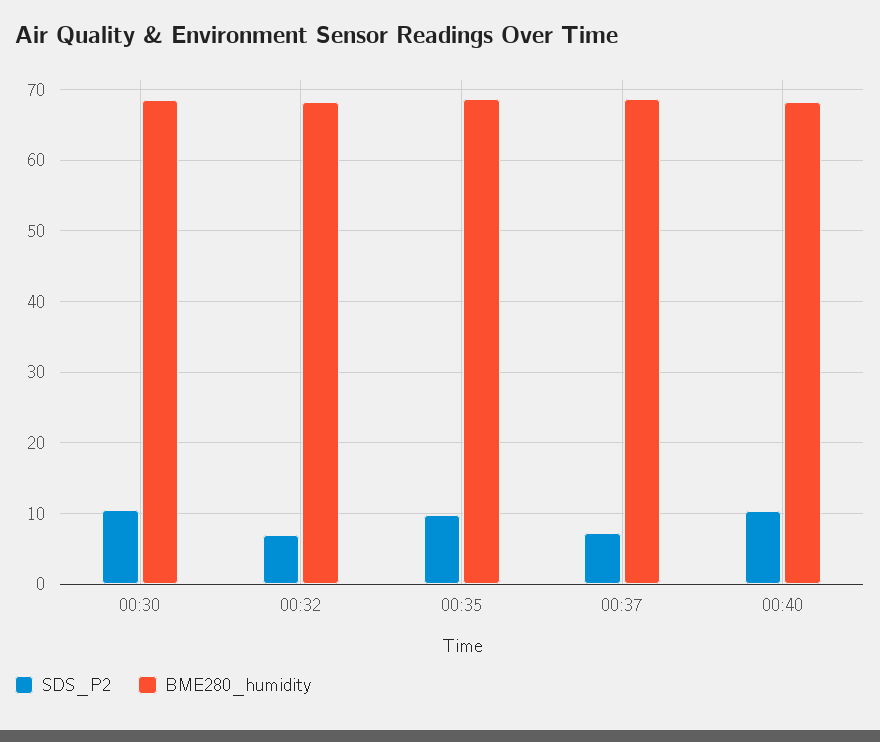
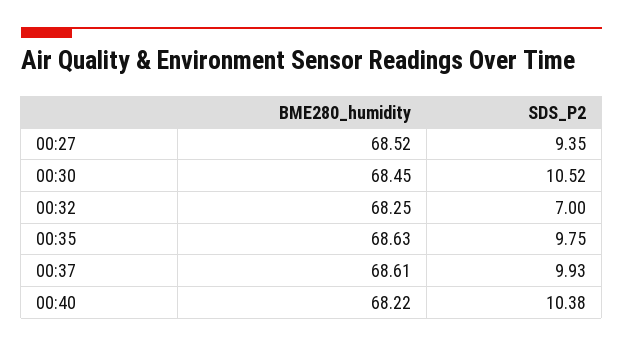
  {
    "SDS_P2": {
      "00:30": 10.52,
      "00:32": 7,
      "00:35": 9.75,
-     "00:37": 7,
+     "00:37": 9.93,
-     "00:40": 10.38
+     "00:40": 10.38,
+     "00:27": 9.35
    },
    "BME280_humidity": {
      "00:30": 68.45,
      "00:32": 68.25,
      "00:35": 68.63,
      "00:37": 68.61,
-     "00:40": 68.22
+     "00:40": 68.22,
+     "00:27": 68.52
    }
  }

